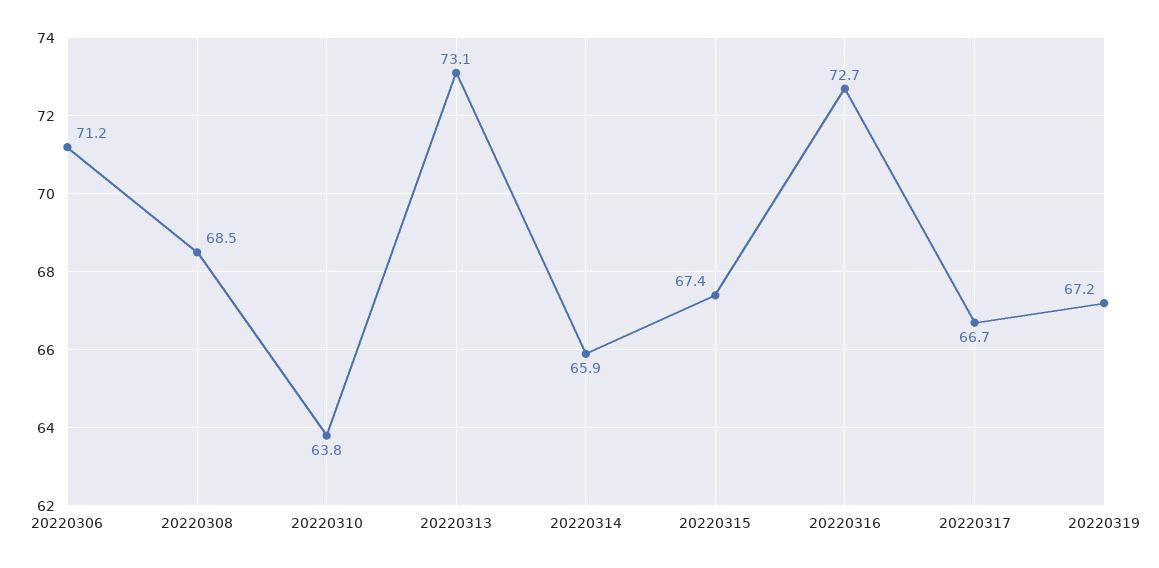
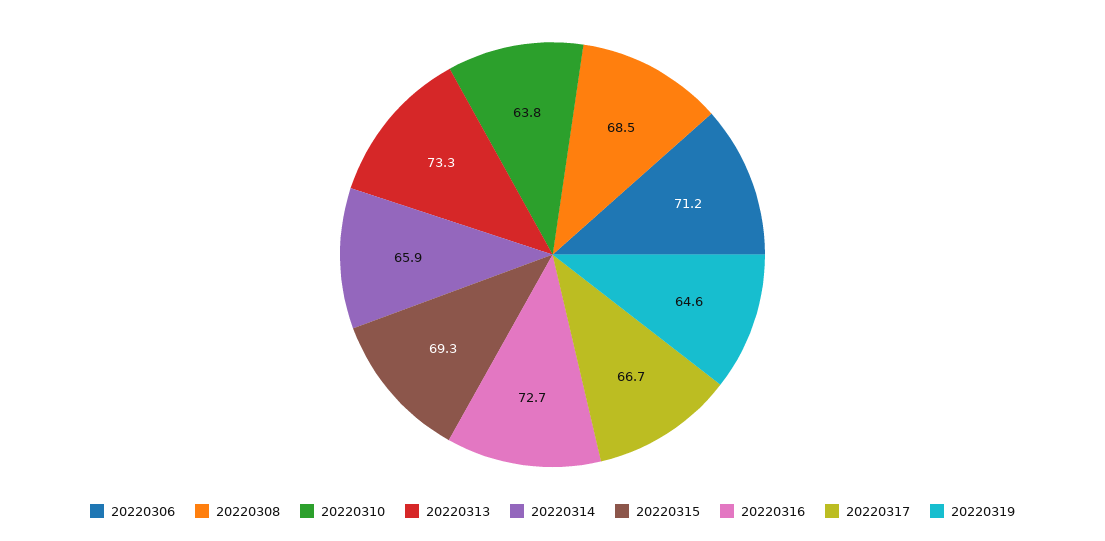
  {
    "20220306": 71.2,
    "20220308": 68.5,
    "20220310": 63.8,
-   "20220313": 73.1,
+   "20220313": 73.3,
    "20220314": 65.9,
-   "20220315": 67.4,
+   "20220315": 69.3,
    "20220316": 72.7,
    "20220317": 66.7,
-   "20220319": 67.2
+   "20220319": 64.6
  }

